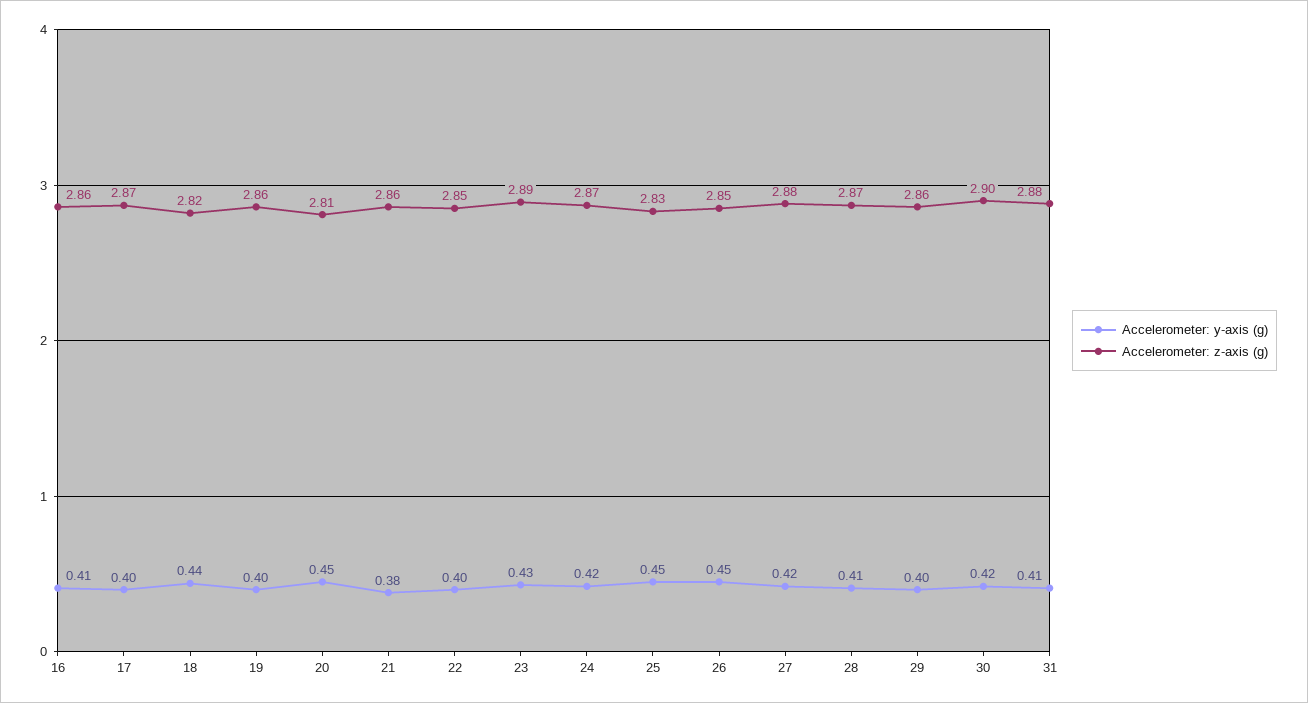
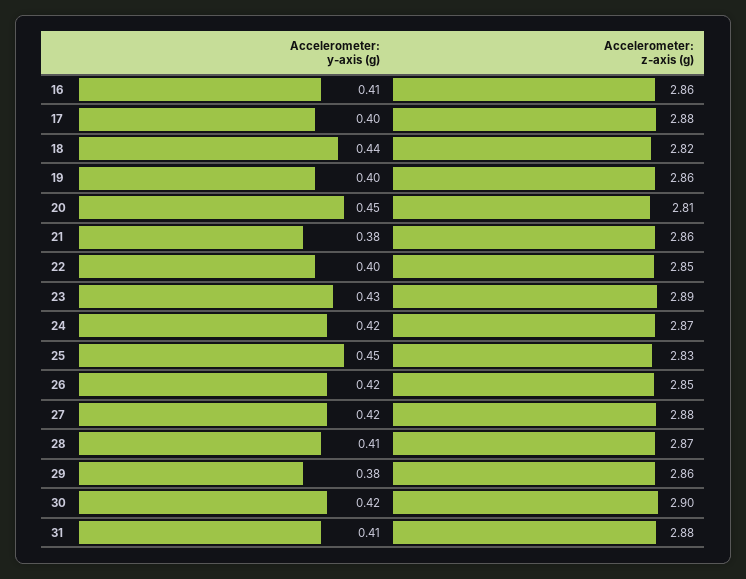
  {
    "Accelerometer: y-axis (g)": {
      "16": 0.41,
      "17": 0.4,
      "18": 0.44,
      "19": 0.4,
      "20": 0.45,
      "21": 0.38,
      "22": 0.4,
      "23": 0.43,
      "24": 0.42,
      "25": 0.45,
-     "26": 0.45,
+     "26": 0.42,
      "27": 0.42,
      "28": 0.41,
-     "29": 0.4,
+     "29": 0.38,
      "30": 0.42,
      "31": 0.41
    },
    "Accelerometer: z-axis (g)": {
      "16": 2.86,
-     "17": 2.87,
+     "17": 2.88,
      "18": 2.82,
      "19": 2.86,
      "20": 2.81,
      "21": 2.86,
      "22": 2.85,
      "23": 2.89,
      "24": 2.87,
      "25": 2.83,
      "26": 2.85,
      "27": 2.88,
      "28": 2.87,
      "29": 2.86,
      "30": 2.9,
      "31": 2.88
    }
  }

